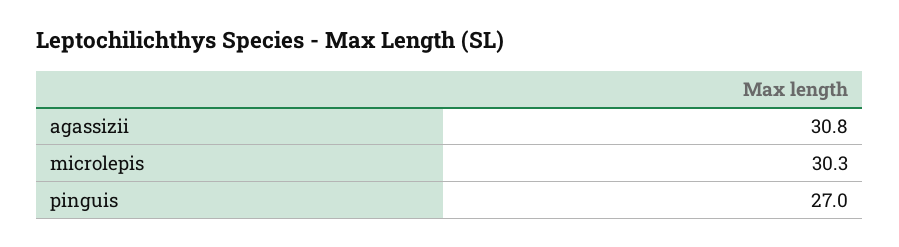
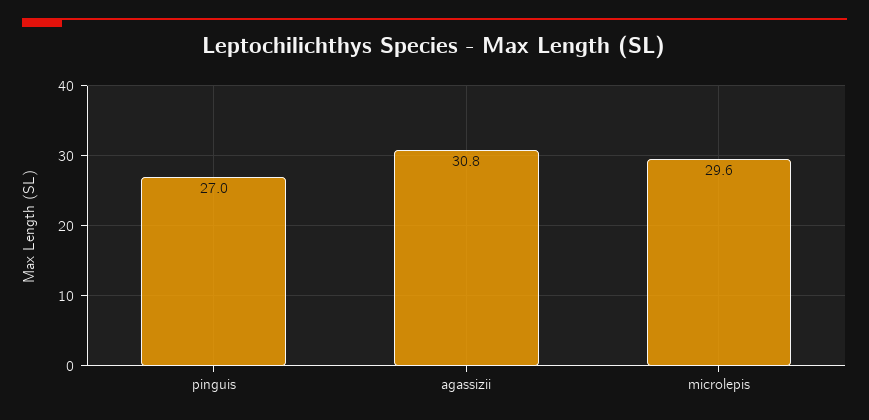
  {
    "agassizii": 30.8,
-   "microlepis": 30.3,
+   "microlepis": 29.6,
    "pinguis": 27
  }

